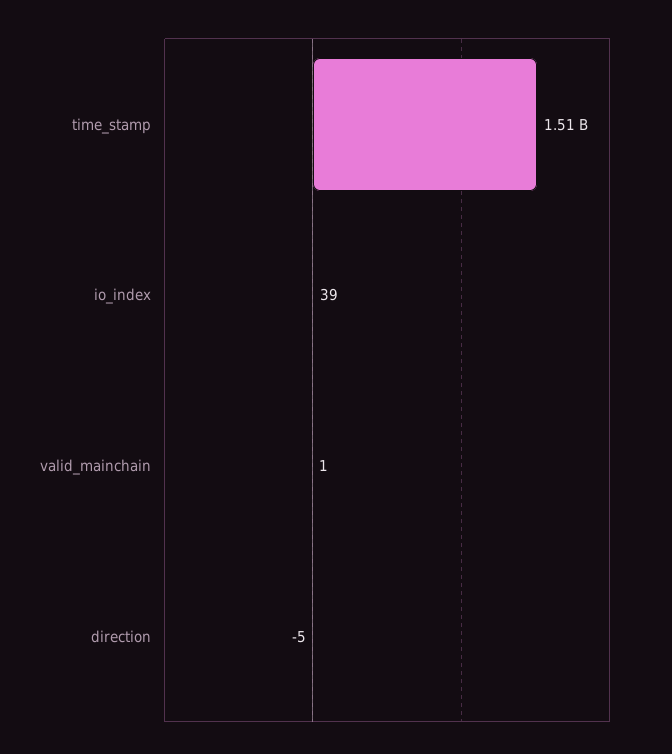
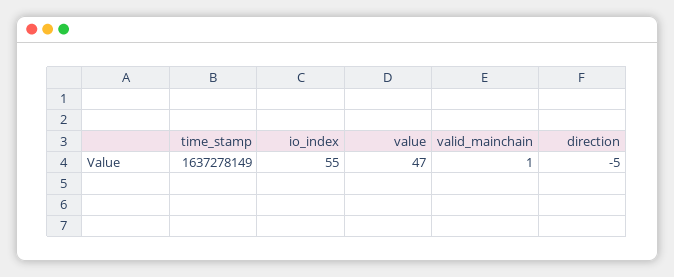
  {
-   "time_stamp": 1510000000,
+   "time_stamp": 1637278149,
-   "io_index": 39,
+   "io_index": 55,
    "valid_mainchain": 1,
-   "direction": -5
+   "direction": -5,
+   "value": 47
  }

